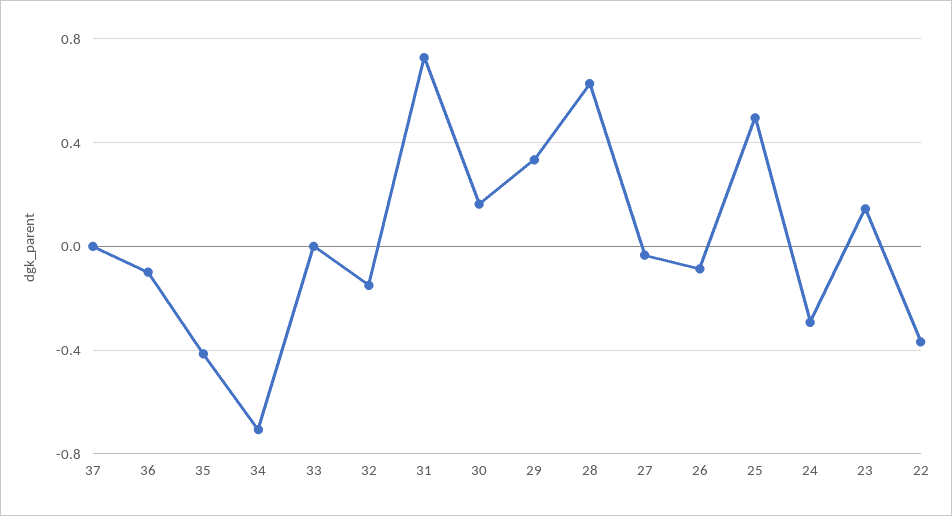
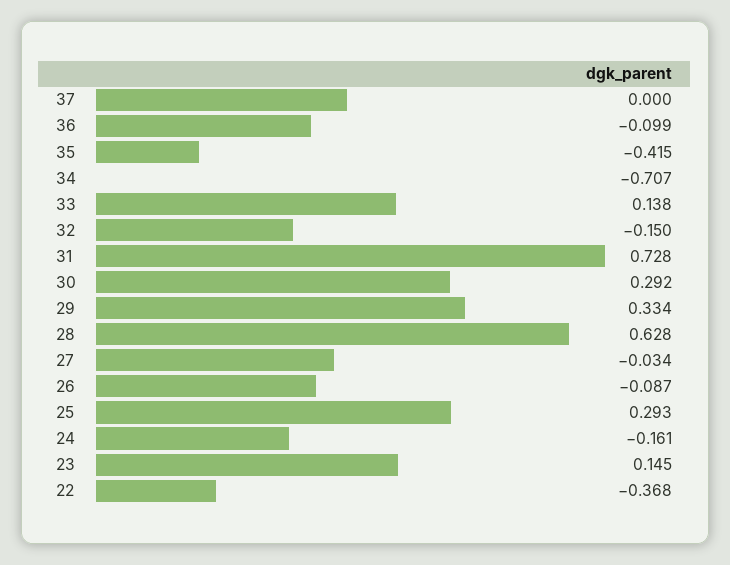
  {
    "37": 0,
    "36": -0.099,
    "35": -0.415,
    "34": -0.707,
-   "33": 0,
+   "33": 0.138,
    "32": -0.15,
    "31": 0.728,
-   "30": 0.15,
+   "30": 0.292,
    "29": 0.334,
    "28": 0.628,
    "27": -0.034,
    "26": -0.087,
-   "25": 0.5,
+   "25": 0.293,
-   "24": -0.3,
+   "24": -0.161,
    "23": 0.145,
    "22": -0.368
  }

